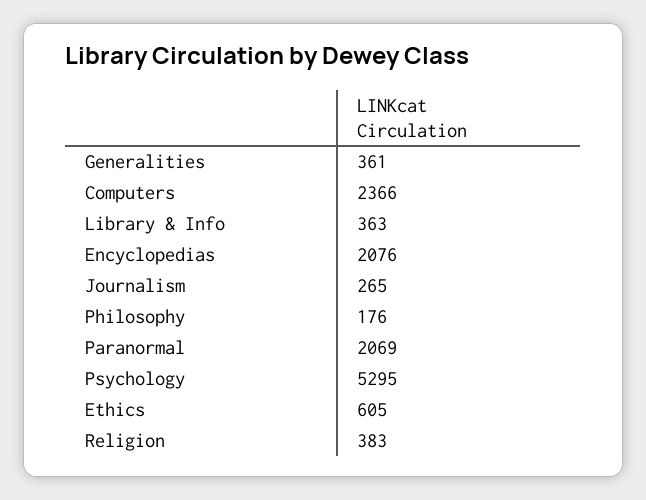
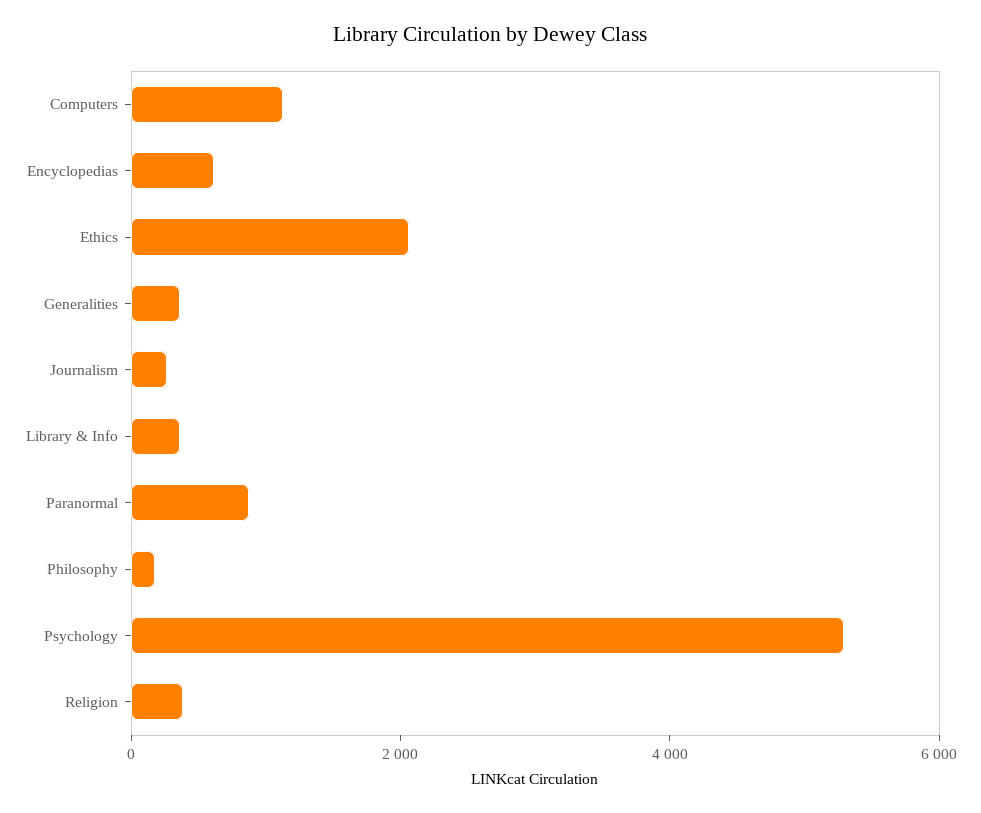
  {
    "Generalities": 361,
-   "Computers": 2366,
+   "Computers": 1000,
    "Library & Info": 363,
-   "Encyclopedias": 2076,
+   "Encyclopedias": 500,
    "Journalism": 265,
    "Philosophy": 176,
-   "Paranormal": 2069,
+   "Paranormal": 1000,
    "Psychology": 5295,
-   "Ethics": 605,
+   "Ethics": 2000,
    "Religion": 383
  }

